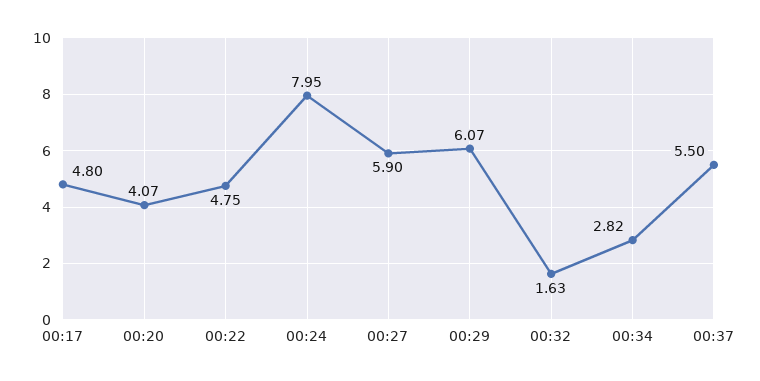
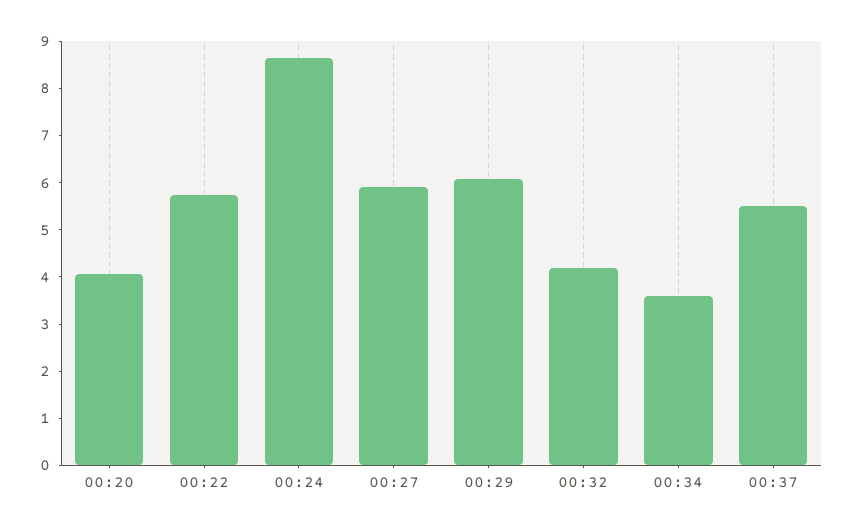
  {
-   "00:17": 4.8,
    "00:20": 4.07,
-   "00:22": 4.75,
+   "00:22": 5.8,
-   "00:24": 7.95,
+   "00:24": 8.6,
    "00:27": 5.9,
    "00:29": 6.07,
-   "00:32": 1.63,
+   "00:32": 4.2,
-   "00:34": 2.82,
+   "00:34": 3.6,
    "00:37": 5.5
  }

